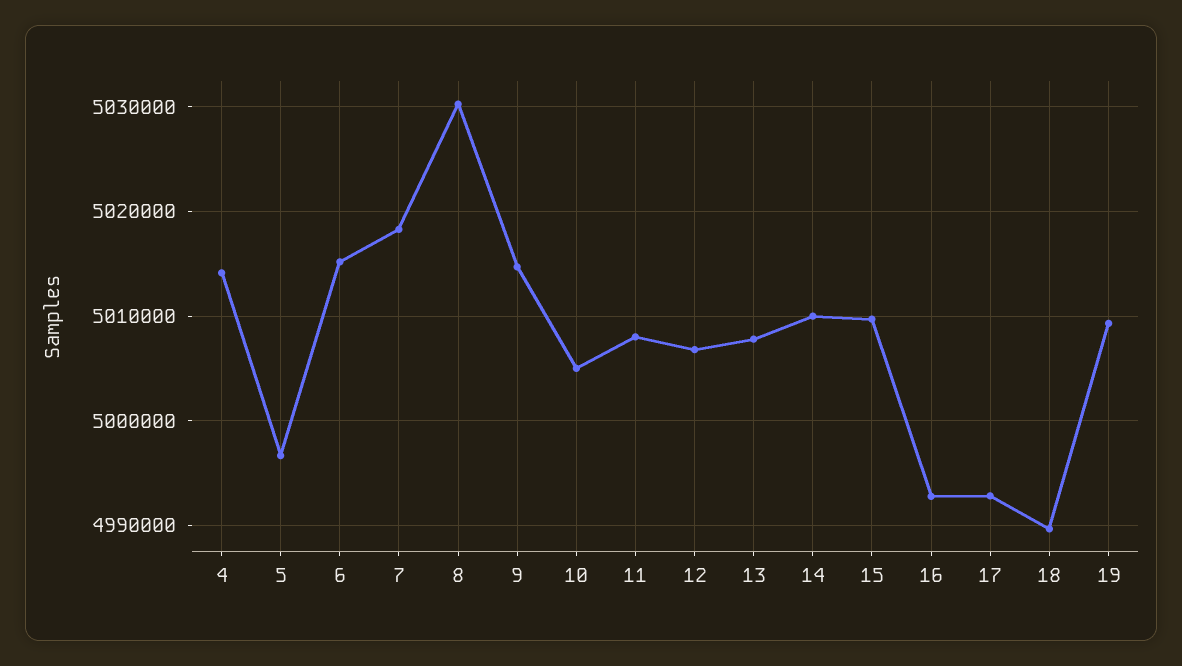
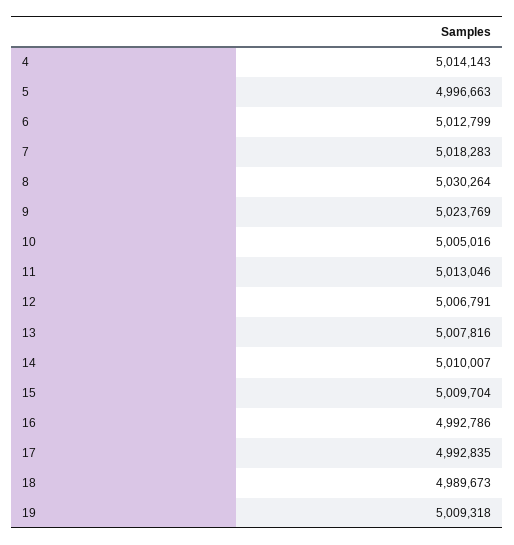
  {
    "4": 5014143,
    "5": 4996663,
-   "6": 5015000,
+   "6": 5012799,
    "7": 5018283,
    "8": 5030264,
-   "9": 5015000,
+   "9": 5023769,
    "10": 5005016,
-   "11": 5008000,
+   "11": 5013046,
    "12": 5006791,
    "13": 5007816,
    "14": 5010007,
    "15": 5009704,
    "16": 4992786,
    "17": 4992835,
    "18": 4989673,
    "19": 5009318
  }

